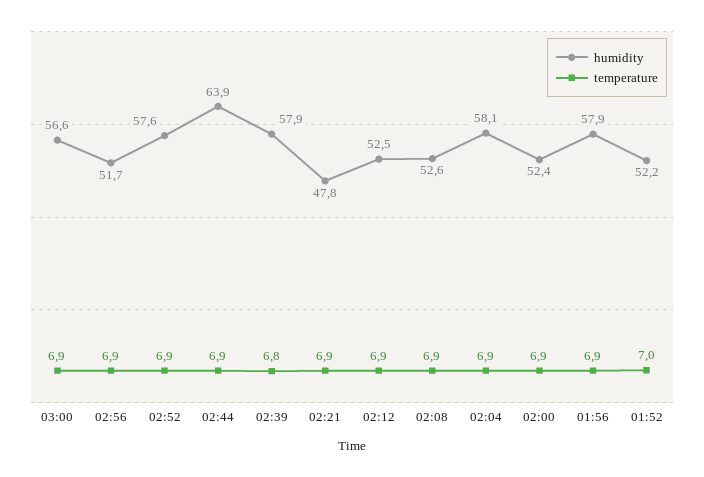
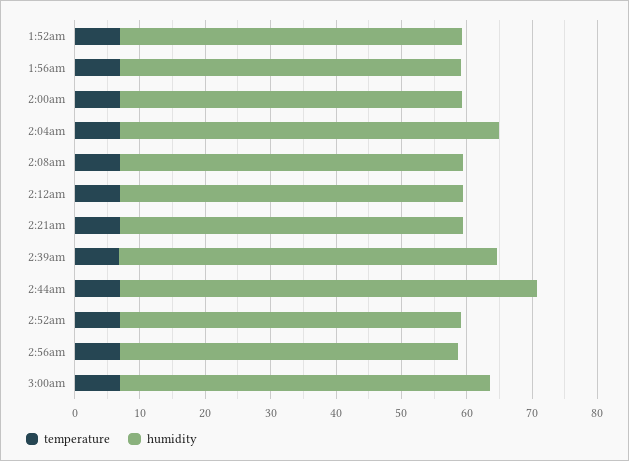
  {
    "humidity": {
      "03:00": 56.6,
      "02:56": 51.7,
-     "02:52": 57.6,
+     "02:52": 52,
      "02:44": 63.9,
      "02:39": 57.9,
-     "02:21": 47.8,
+     "02:21": 52,
      "02:12": 52.5,
      "02:08": 52.6,
      "02:04": 58.1,
      "02:00": 52.4,
-     "01:56": 57.9,
+     "01:56": 52,
      "01:52": 52.2
    },
    "temperature": {
      "03:00": 6.9,
      "02:56": 6.9,
      "02:52": 6.9,
      "02:44": 6.9,
      "02:39": 6.8,
      "02:21": 6.9,
      "02:12": 6.9,
      "02:08": 6.9,
      "02:04": 6.9,
      "02:00": 6.9,
      "01:56": 6.9,
      "01:52": 7
    }
  }

